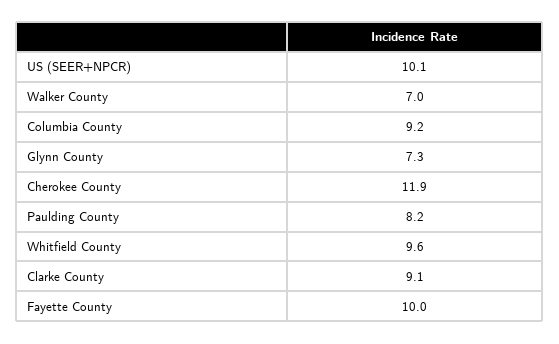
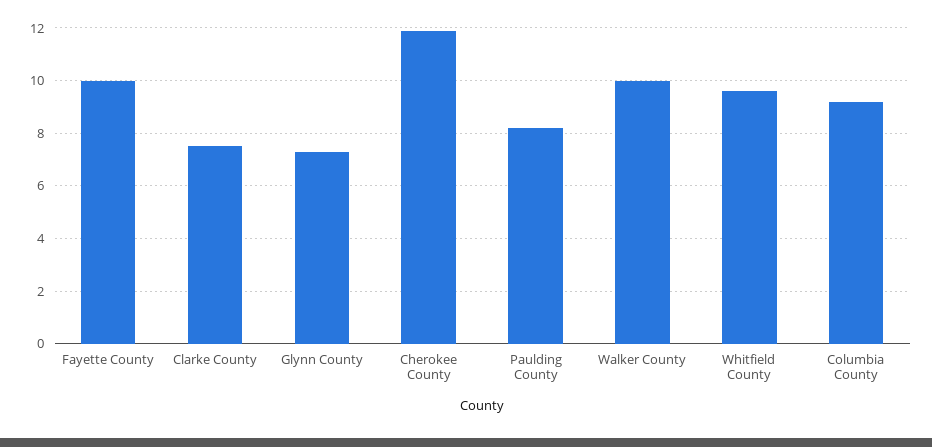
  {
-   "US (SEER+NPCR)": 10.1,
-   "Walker County": 7,
+   "Walker County": 10,
    "Columbia County": 9.2,
    "Glynn County": 7.3,
    "Cherokee County": 11.9,
    "Paulding County": 8.2,
    "Whitfield County": 9.6,
-   "Clarke County": 9.1,
+   "Clarke County": 7.5,
    "Fayette County": 10
  }

